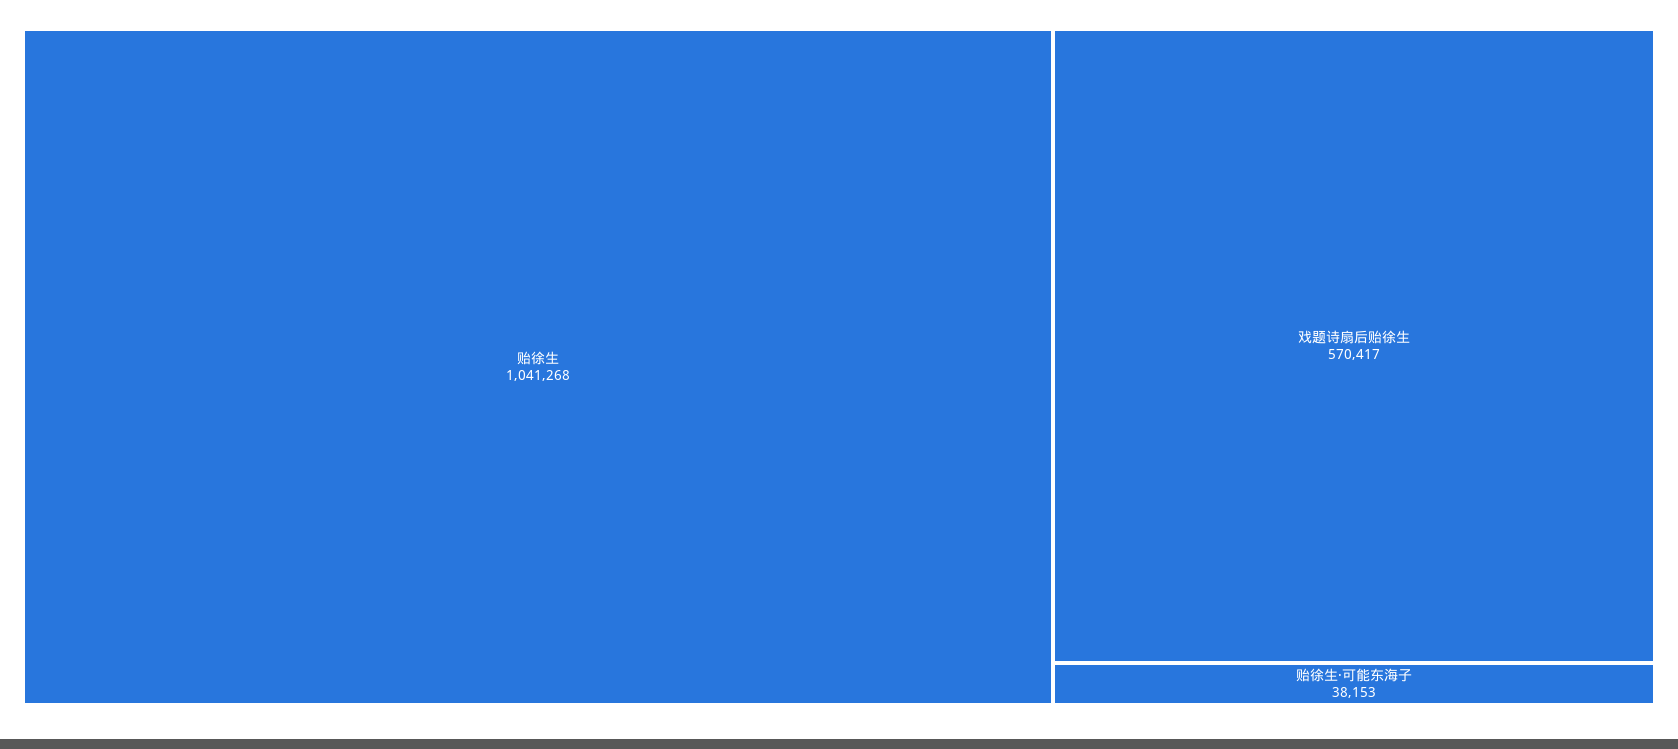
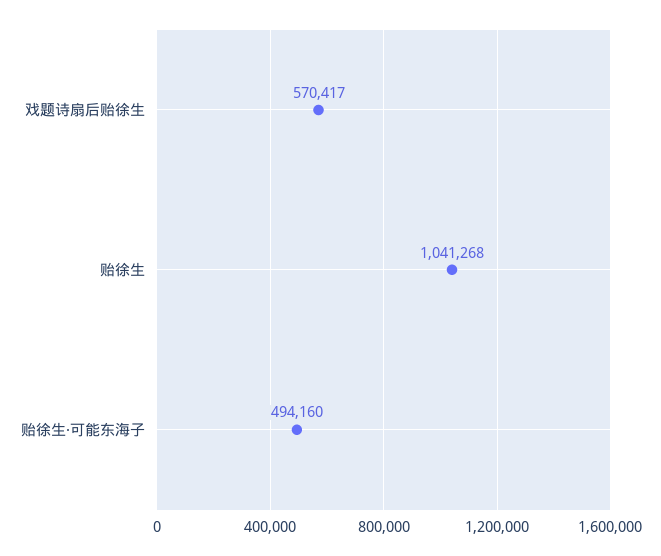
  {
    "贻徐生": 1041268,
    "戏题诗扇后贻徐生": 570417,
-   "贻徐生·可能东海子": 38153
+   "贻徐生·可能东海子": 494160
  }

